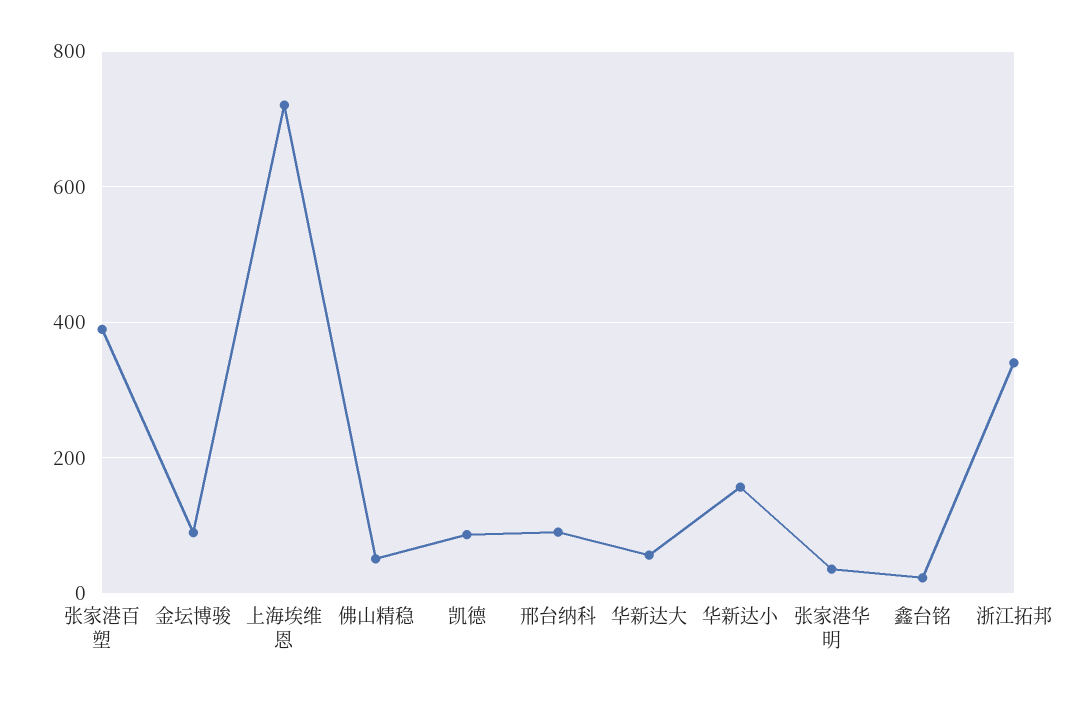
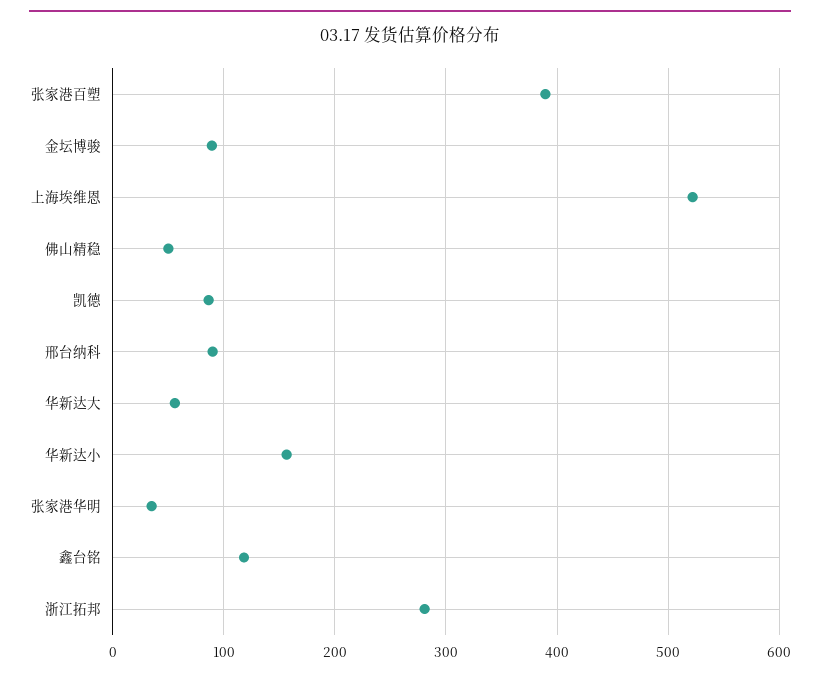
  {
    "张家港百塑": 390,
    "金坛博骏": 90,
-   "上海埃维恩": 720,
+   "上海埃维恩": 520,
    "佛山精稳": 50,
    "凯德": 90,
    "邢台纳科": 90,
    "华新达大": 60,
    "华新达小": 160,
    "张家港华明": 40,
-   "鑫台铭": 20,
+   "鑫台铭": 120,
-   "浙江拓邦": 340
+   "浙江拓邦": 280
  }

